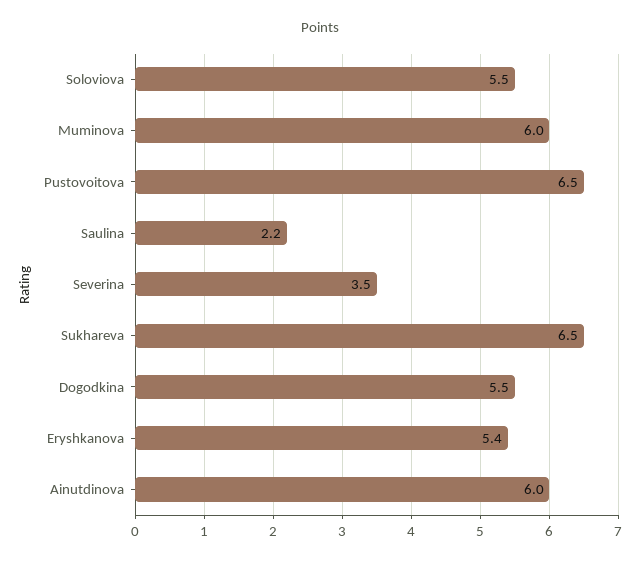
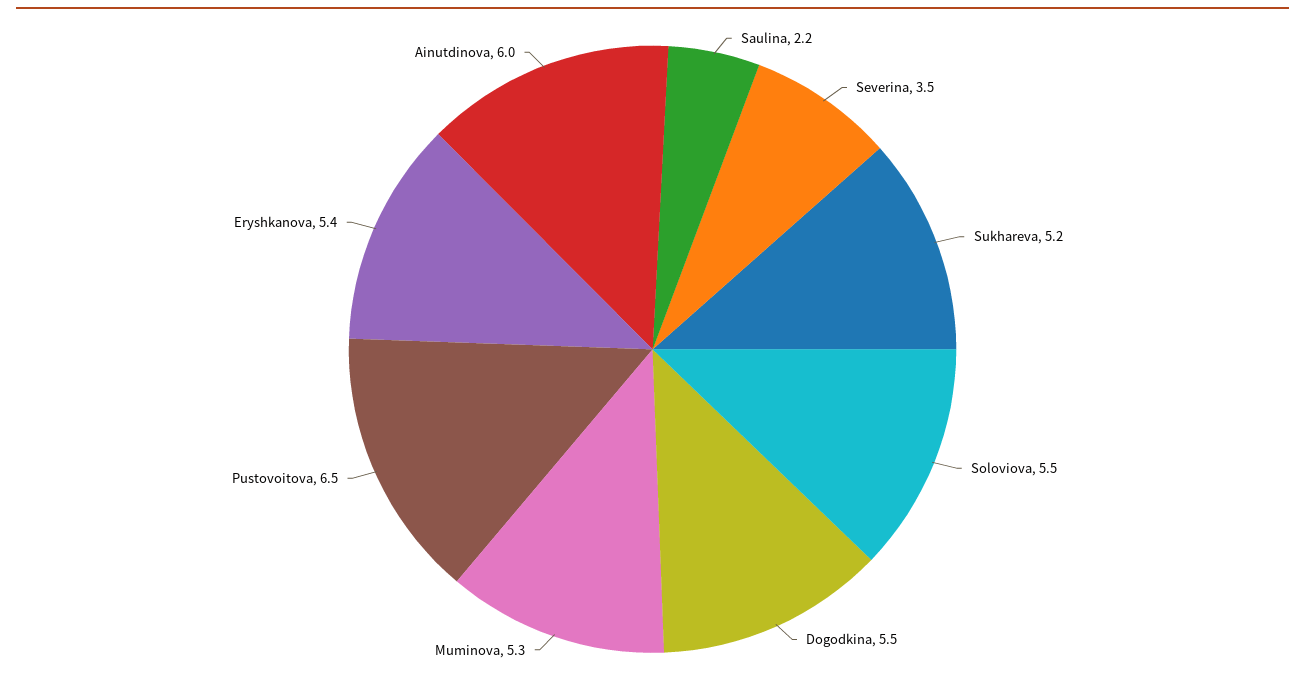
  {
    "Soloviova": 5.5,
-   "Muminova": 6,
+   "Muminova": 5.3,
    "Pustovoitova": 6.5,
    "Saulina": 2.2,
    "Severina": 3.5,
-   "Sukhareva": 6.5,
+   "Sukhareva": 5.2,
    "Dogodkina": 5.5,
    "Eryshkanova": 5.4,
    "Ainutdinova": 6
  }

